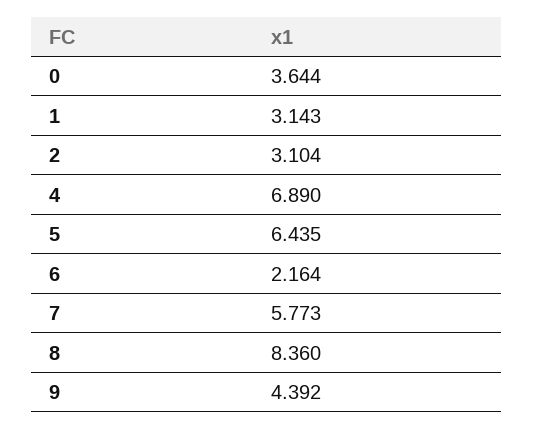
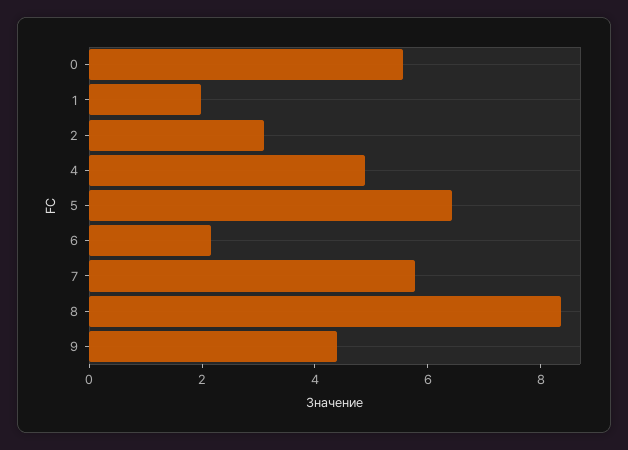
  {
-   "0": 3.644,
+   "0": 5.5,
-   "1": 3.143,
+   "1": 2,
    "2": 3.104,
-   "4": 6.89,
+   "4": 5,
    "5": 6.435,
    "6": 2.164,
    "7": 5.773,
    "8": 8.36,
    "9": 4.392
  }

